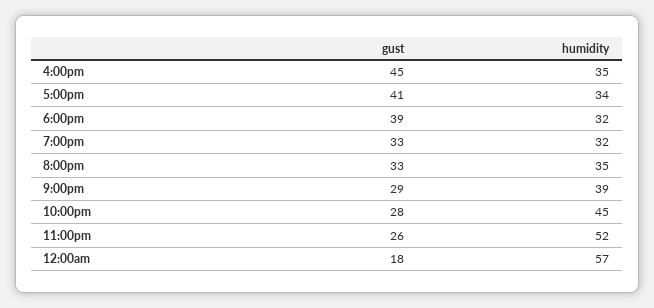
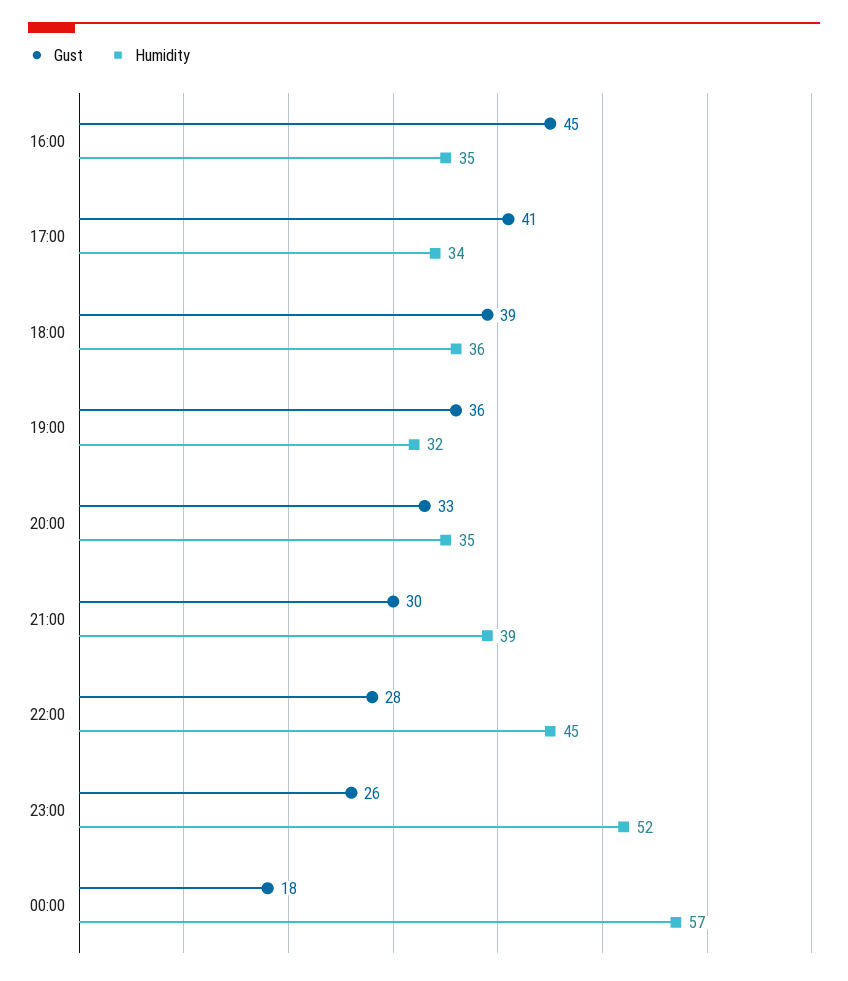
  {
    "gust": {
      "4:00pm": 45,
      "5:00pm": 41,
      "6:00pm": 39,
-     "7:00pm": 33,
+     "7:00pm": 36,
      "8:00pm": 33,
-     "9:00pm": 29,
+     "9:00pm": 30,
      "10:00pm": 28,
      "11:00pm": 26,
      "12:00am": 18
    },
    "humidity": {
      "4:00pm": 35,
      "5:00pm": 34,
-     "6:00pm": 32,
+     "6:00pm": 36,
      "7:00pm": 32,
      "8:00pm": 35,
      "9:00pm": 39,
      "10:00pm": 45,
      "11:00pm": 52,
      "12:00am": 57
    }
  }

